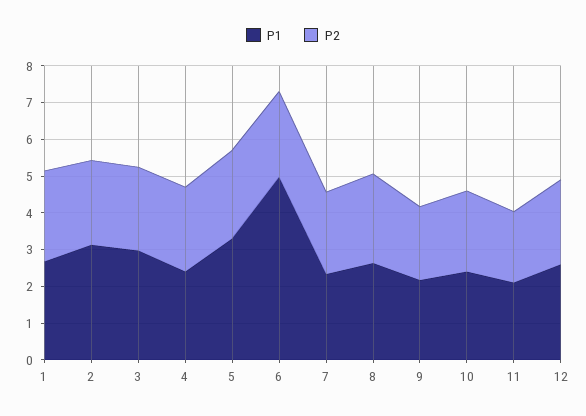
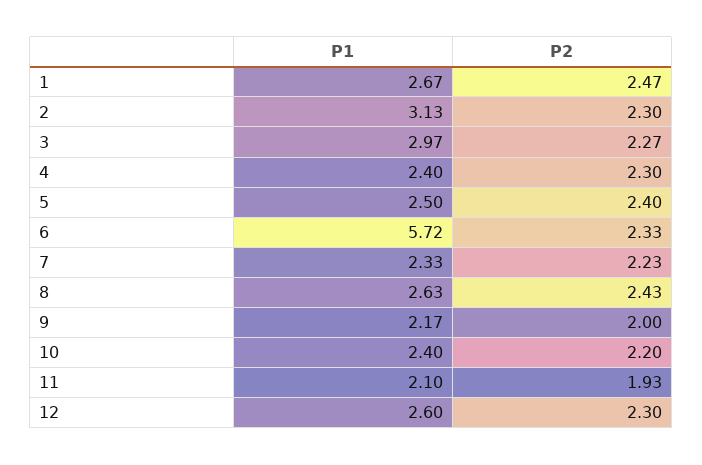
  {
    "P1": {
      "1": 2.67,
      "2": 3.13,
      "3": 2.97,
      "4": 2.4,
-     "5": 3.25,
+     "5": 2.5,
-     "6": 5,
+     "6": 5.72,
      "7": 2.33,
      "8": 2.63,
      "9": 2.17,
      "10": 2.4,
      "11": 2.1,
      "12": 2.6
    },
    "P2": {
      "1": 2.47,
      "2": 2.3,
      "3": 2.27,
      "4": 2.3,
      "5": 2.4,
      "6": 2.33,
      "7": 2.23,
      "8": 2.43,
      "9": 2,
      "10": 2.2,
      "11": 1.93,
      "12": 2.3
    }
  }

